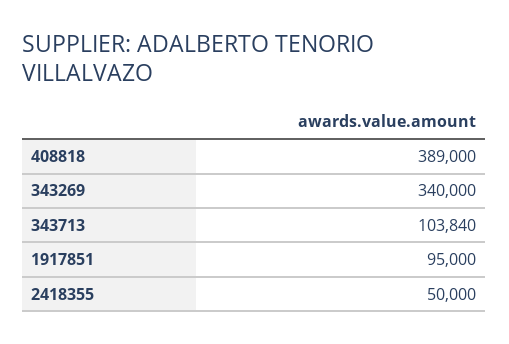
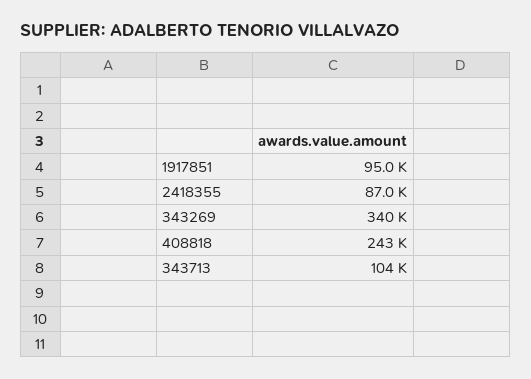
  {
-   "408818": 389000,
+   "408818": 243000,
    "343269": 340000,
    "343713": 103840,
    "1917851": 95000,
-   "2418355": 50000
+   "2418355": 87000
  }

